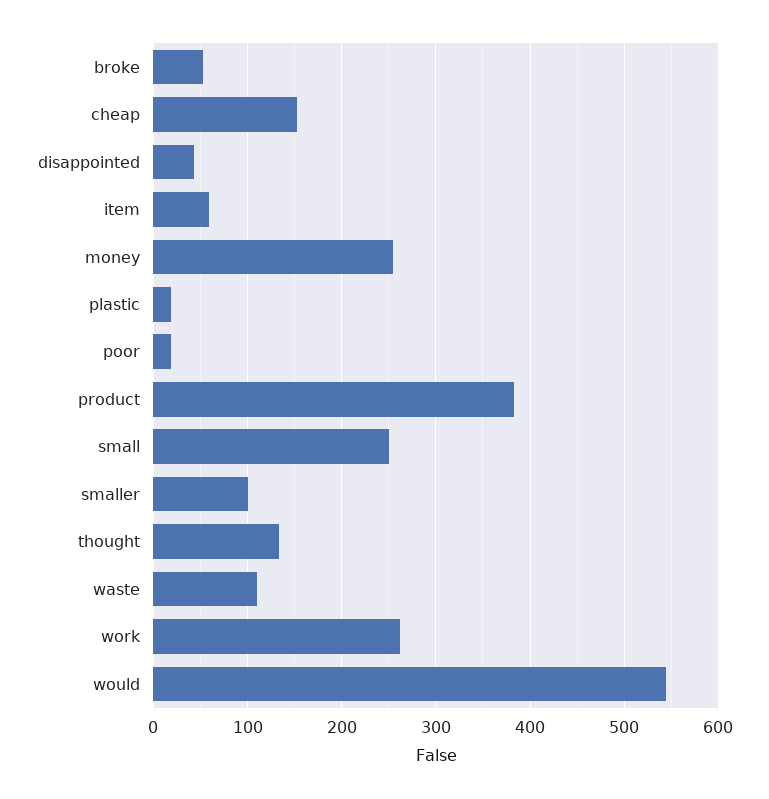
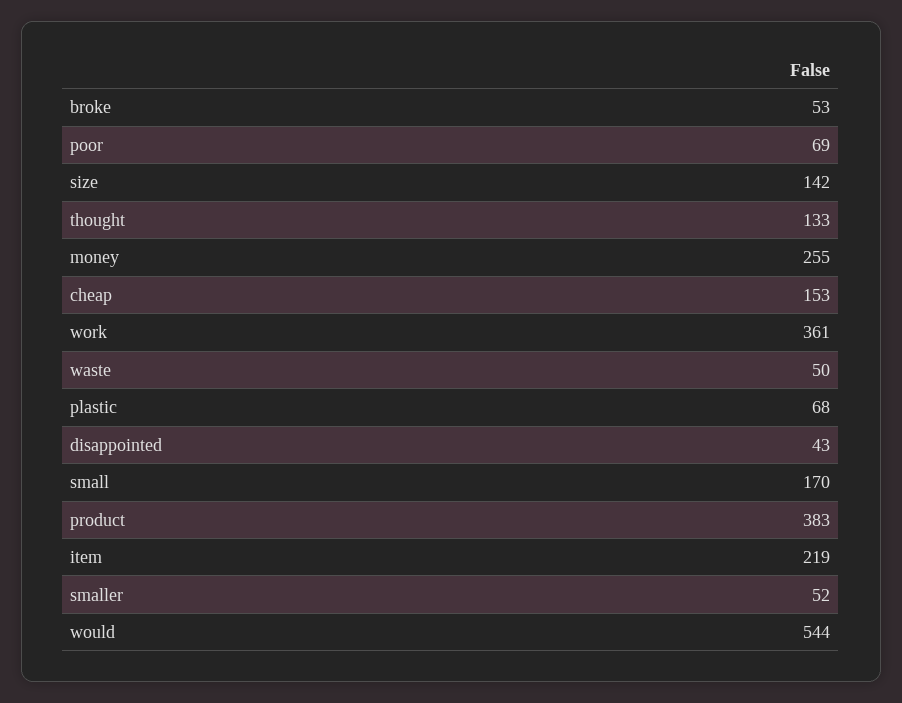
  {
    "broke": 53,
    "cheap": 153,
    "disappointed": 43,
-   "item": 60,
+   "item": 219,
    "money": 255,
-   "plastic": 20,
+   "plastic": 68,
-   "poor": 20,
+   "poor": 69,
    "product": 383,
-   "small": 250,
+   "small": 170,
-   "smaller": 100,
+   "smaller": 52,
    "thought": 133,
-   "waste": 110,
+   "waste": 50,
-   "work": 260,
+   "work": 361,
-   "would": 544
+   "would": 544,
+   "size": 142
  }

